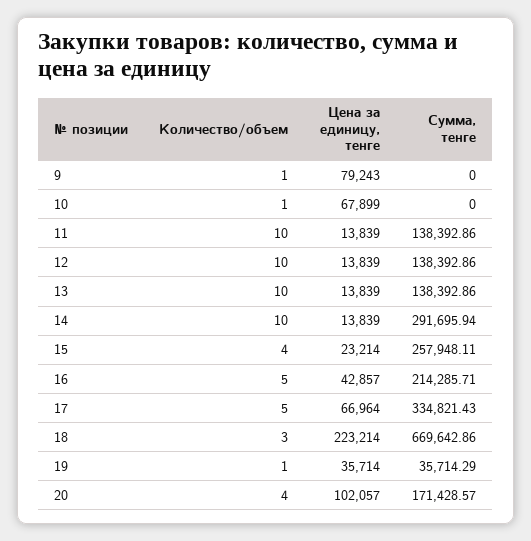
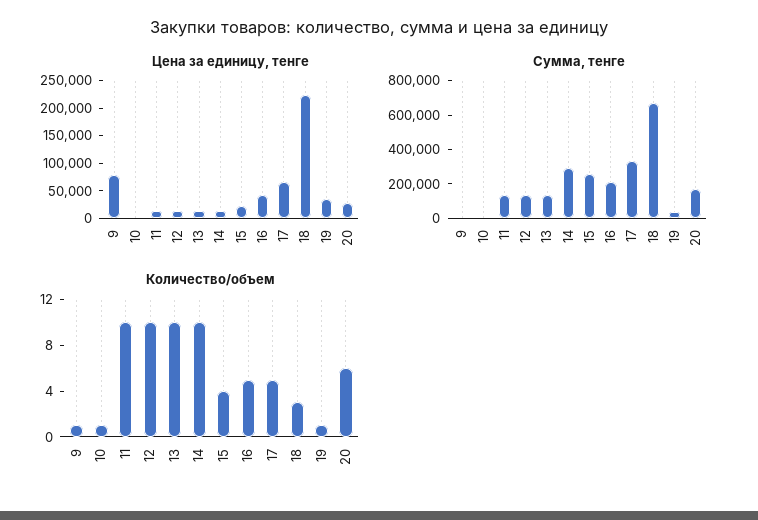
  {
    "Количество/объем": {
      "9": 1,
      "10": 1,
      "11": 10,
      "12": 10,
      "13": 10,
      "14": 10,
      "15": 4,
      "16": 5,
      "17": 5,
      "18": 3,
      "19": 1,
-     "20": 4
+     "20": 6
    },
    "Цена за единицу, тенге": {
      "9": 79243,
-     "10": 67899,
+     "10": 0,
      "11": 13839,
      "12": 13839,
      "13": 13839,
      "14": 13839,
      "15": 23214,
      "16": 42857,
      "17": 66964,
      "18": 223214,
      "19": 35714,
-     "20": 102057
+     "20": 25000
    },
    "Сумма, тенге": {
      "9": 0,
      "10": 0,
      "11": 138392.86,
      "12": 138392.86,
      "13": 138392.86,
      "14": 291695.94,
      "15": 257948.11,
      "16": 214285.71,
      "17": 334821.43,
      "18": 669642.86,
      "19": 35714.29,
      "20": 171428.57
    }
  }

